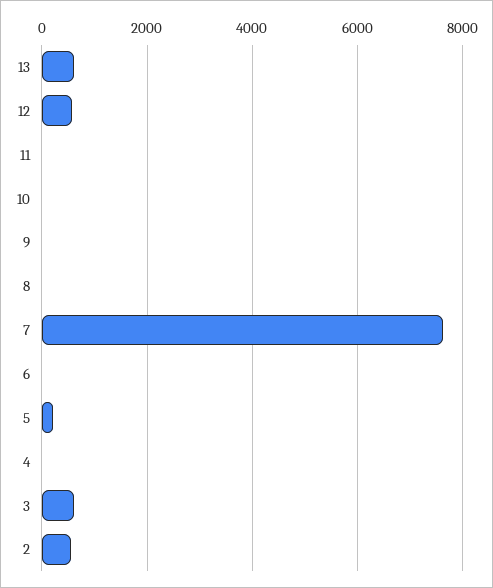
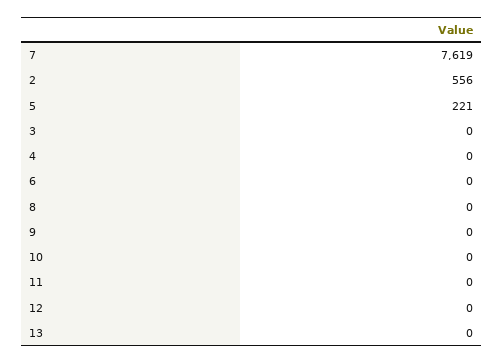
  {
-   "13": 600,
+   "13": 0,
-   "12": 600,
+   "12": 0,
    "11": 0,
    "10": 0,
    "9": 0,
    "8": 0,
    "7": 7619,
    "6": 0,
    "5": 221,
    "4": 0,
-   "3": 600,
+   "3": 0,
    "2": 556
  }

